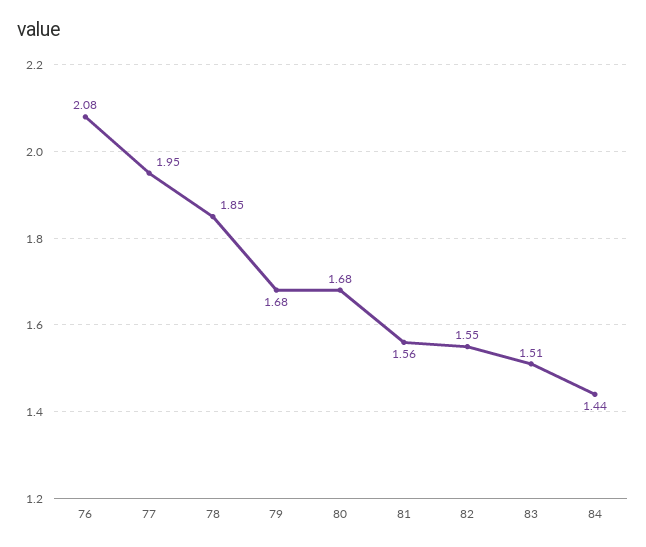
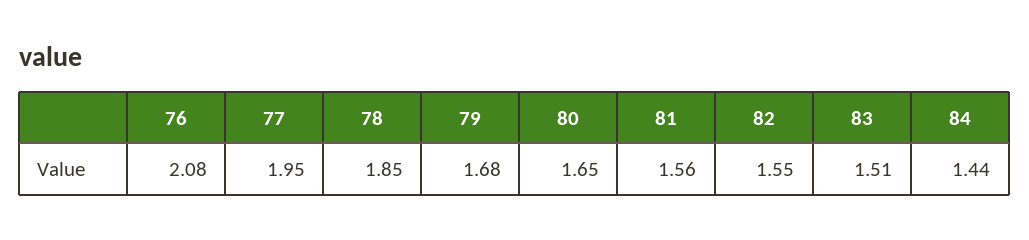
  {
    "76": 2.08,
    "77": 1.95,
    "78": 1.85,
    "79": 1.68,
-   "80": 1.68,
+   "80": 1.65,
    "81": 1.56,
    "82": 1.55,
    "83": 1.51,
    "84": 1.44
  }

